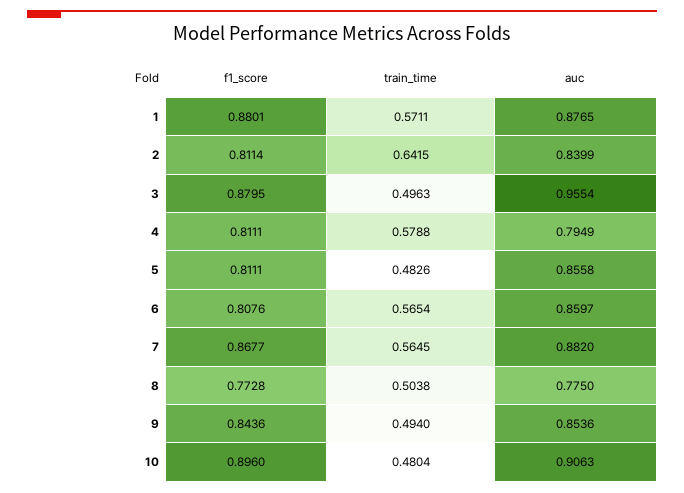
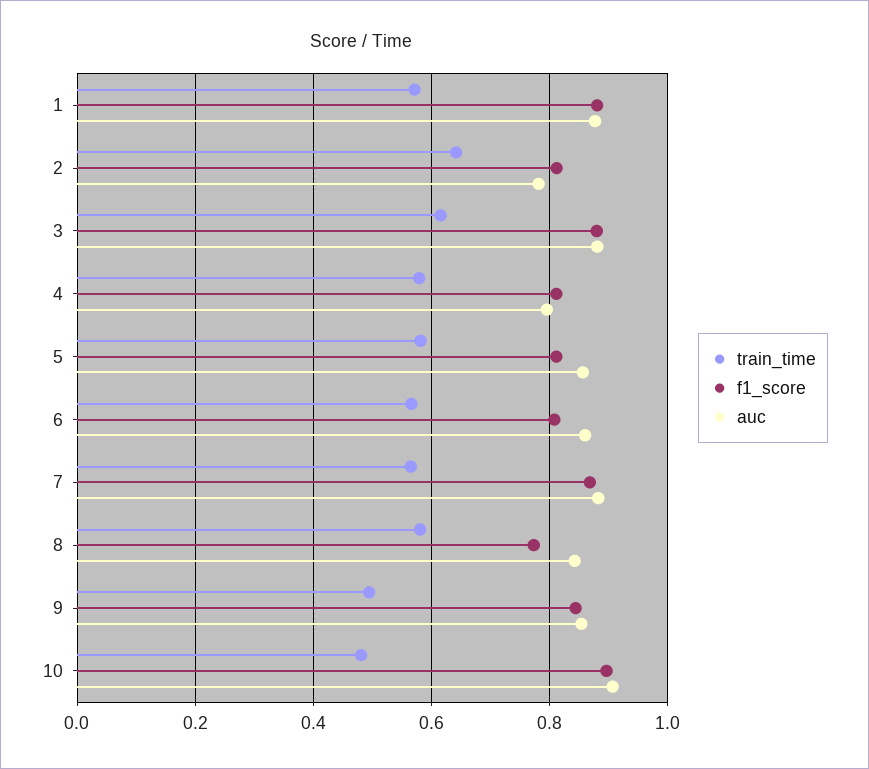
  {
    "f1_score": {
      "1": 0.8801,
      "2": 0.8114,
      "3": 0.8795,
      "4": 0.8111,
      "5": 0.8111,
      "6": 0.8076,
      "7": 0.8677,
      "8": 0.7728,
      "9": 0.8436,
      "10": 0.896
    },
    "train_time": {
      "1": 0.5711,
      "2": 0.6415,
-     "3": 0.4963,
+     "3": 0.62,
      "4": 0.5788,
-     "5": 0.4826,
+     "5": 0.58,
      "6": 0.5654,
      "7": 0.5645,
-     "8": 0.5038,
+     "8": 0.58,
      "9": 0.494,
      "10": 0.4804
    },
    "auc": {
      "1": 0.8765,
-     "2": 0.8399,
+     "2": 0.78,
-     "3": 0.9554,
+     "3": 0.88,
      "4": 0.7949,
      "5": 0.8558,
      "6": 0.8597,
      "7": 0.882,
-     "8": 0.775,
+     "8": 0.84,
      "9": 0.8536,
      "10": 0.9063
    }
  }

